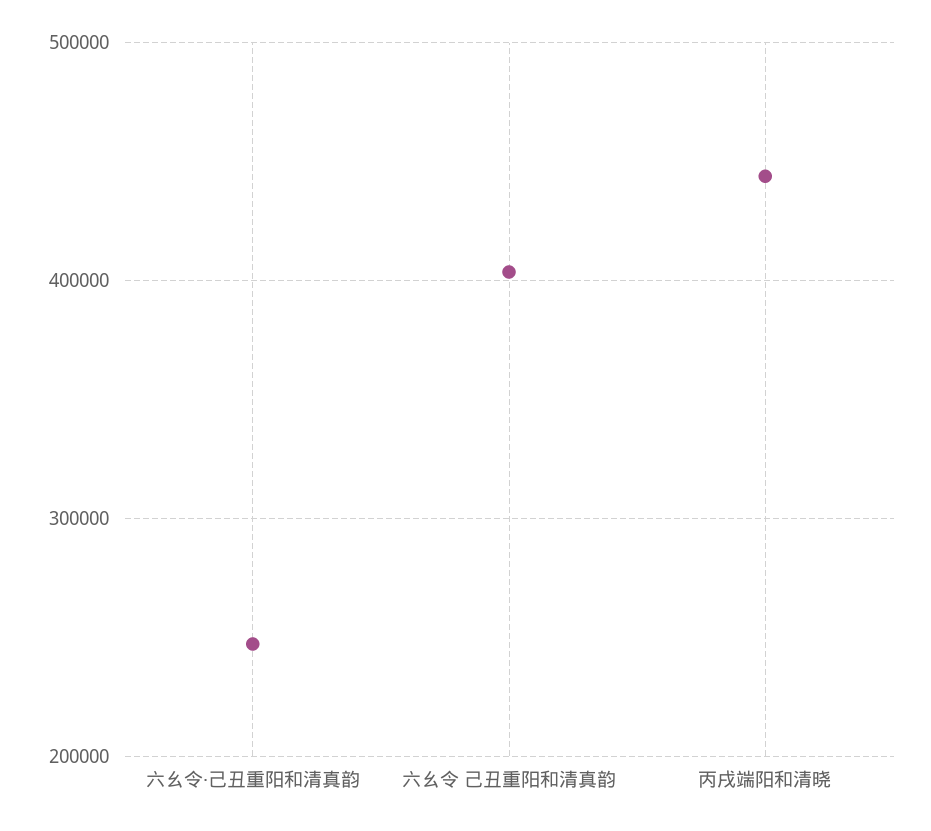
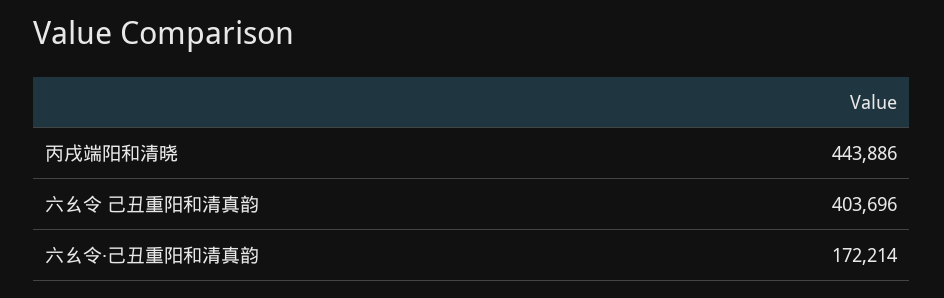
  {
-   "六幺令·己丑重阳和清真韵": 250000,
+   "六幺令·己丑重阳和清真韵": 172214,
    "六幺令 己丑重阳和清真韵": 403696,
    "丙戌端阳和清晓": 443886
  }

